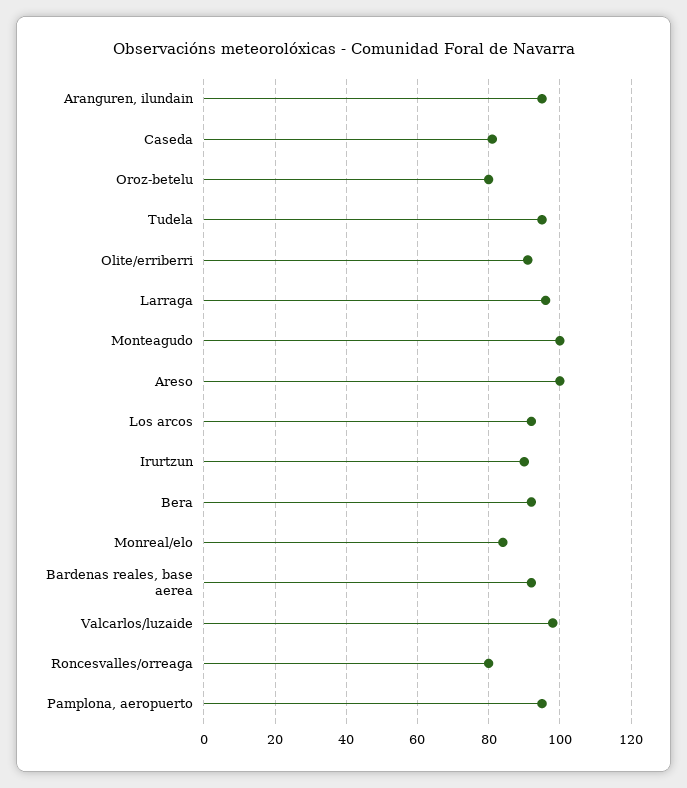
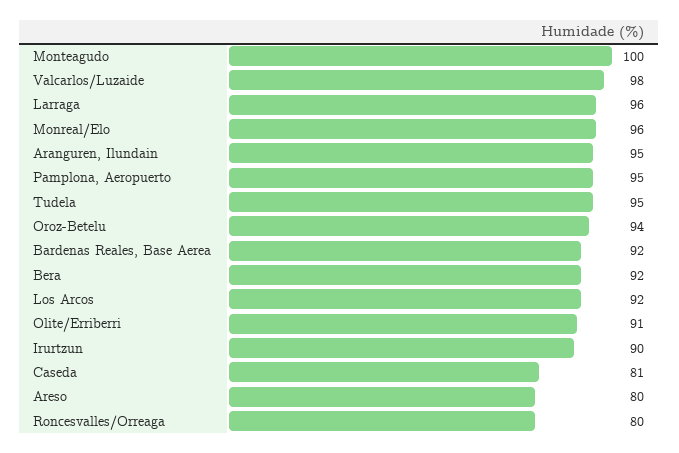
  {
    "Aranguren, ilundain": 95,
    "Caseda": 81,
-   "Oroz-betelu": 80,
+   "Oroz-betelu": 94,
    "Tudela": 95,
    "Olite/erriberri": 91,
    "Larraga": 96,
    "Monteagudo": 100,
-   "Areso": 100,
+   "Areso": 80,
    "Los arcos": 92,
    "Irurtzun": 90,
    "Bera": 92,
-   "Monreal/elo": 85,
+   "Monreal/elo": 96,
    "Bardenas reales, base aerea": 92,
    "Valcarlos/luzaide": 98,
    "Roncesvalles/orreaga": 80,
    "Pamplona, aeropuerto": 95
  }

